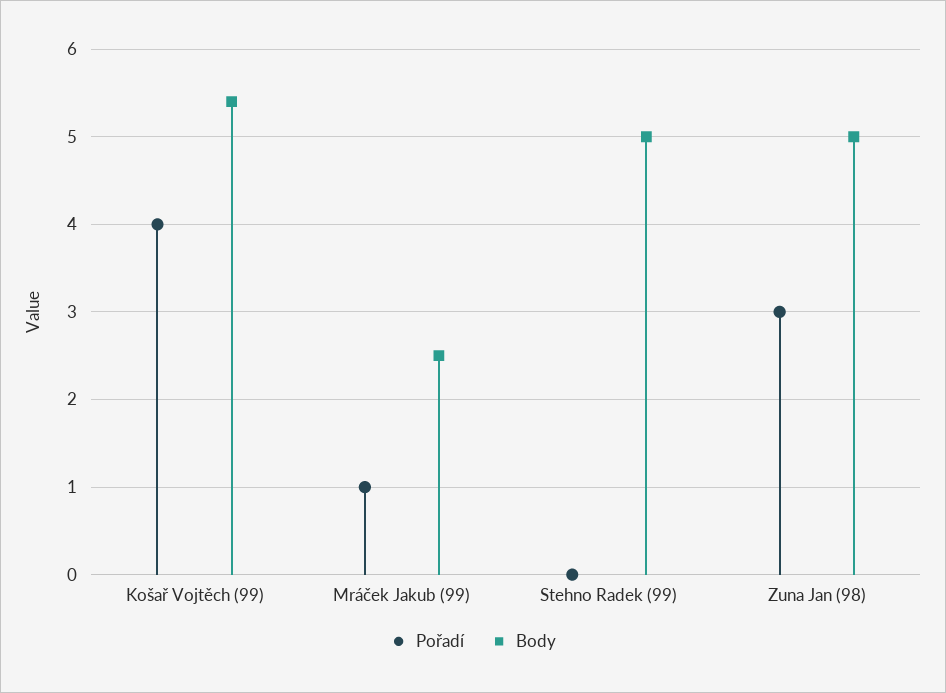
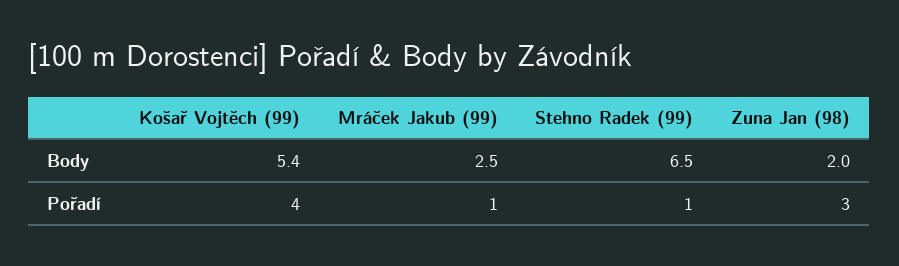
  {
    "Pořadí": {
      "Košař Vojtěch (99)": 4,
      "Mráček Jakub (99)": 1,
-     "Stehno Radek (99)": 0,
+     "Stehno Radek (99)": 1,
      "Zuna Jan (98)": 3
    },
    "Body": {
      "Košař Vojtěch (99)": 5.4,
      "Mráček Jakub (99)": 2.5,
-     "Stehno Radek (99)": 5,
+     "Stehno Radek (99)": 6.5,
-     "Zuna Jan (98)": 5
+     "Zuna Jan (98)": 2
    }
  }

